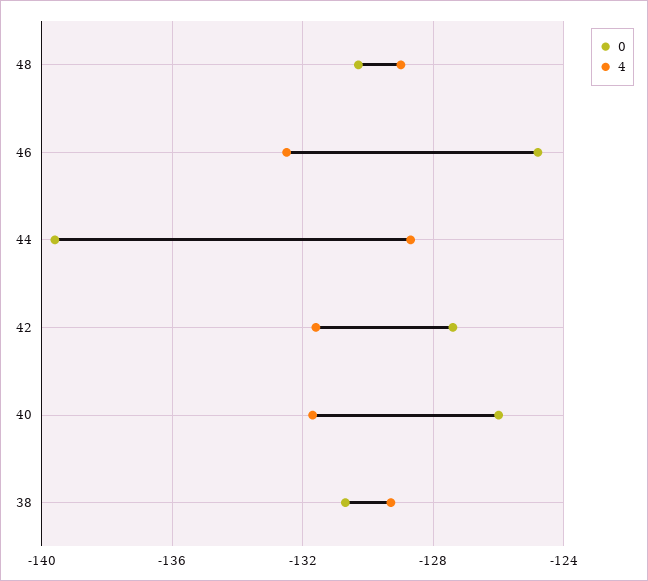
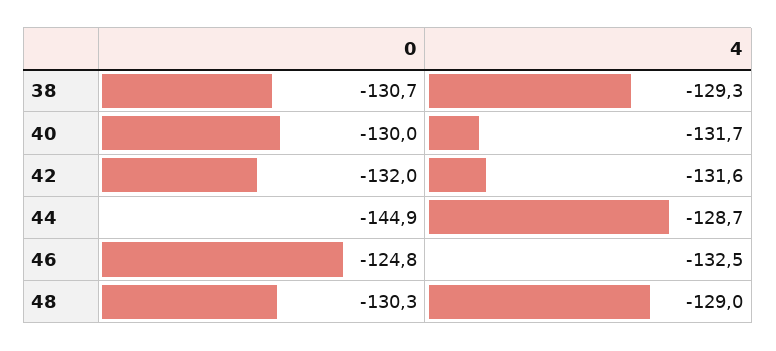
  {
    "0": {
      "48": -130.3,
      "46": -124.8,
-     "44": -139.5,
+     "44": -144.9,
-     "42": -127.5,
+     "42": -132,
-     "40": -126,
+     "40": -130,
      "38": -130.7
    },
    "4": {
      "48": -129,
      "46": -132.5,
      "44": -128.7,
      "42": -131.6,
      "40": -131.7,
      "38": -129.3
    }
  }

